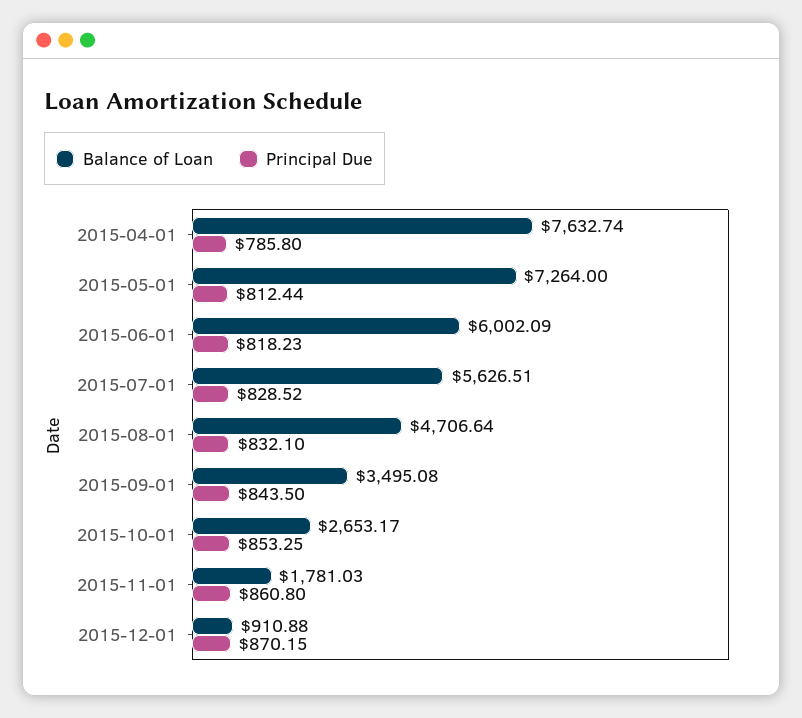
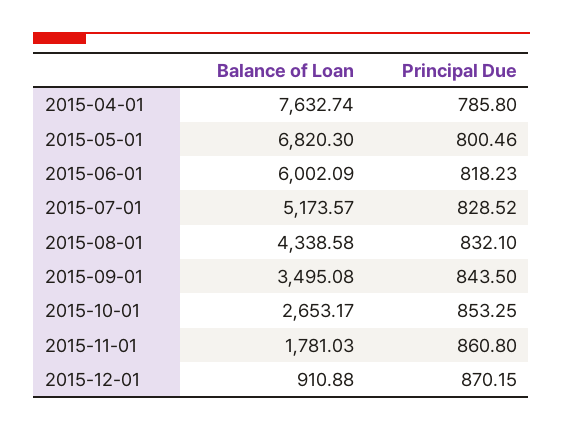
  {
    "Balance of Loan": {
      "2015-04-01": 7632.74,
-     "2015-05-01": 7264,
+     "2015-05-01": 6820.3,
      "2015-06-01": 6002.09,
-     "2015-07-01": 5626.51,
+     "2015-07-01": 5173.57,
-     "2015-08-01": 4706.64,
+     "2015-08-01": 4338.58,
      "2015-09-01": 3495.08,
      "2015-10-01": 2653.17,
      "2015-11-01": 1781.03,
      "2015-12-01": 910.88
    },
    "Principal Due": {
      "2015-04-01": 785.8,
-     "2015-05-01": 812.44,
+     "2015-05-01": 800.46,
      "2015-06-01": 818.23,
      "2015-07-01": 828.52,
      "2015-08-01": 832.1,
      "2015-09-01": 843.5,
      "2015-10-01": 853.25,
      "2015-11-01": 860.8,
      "2015-12-01": 870.15
    }
  }

